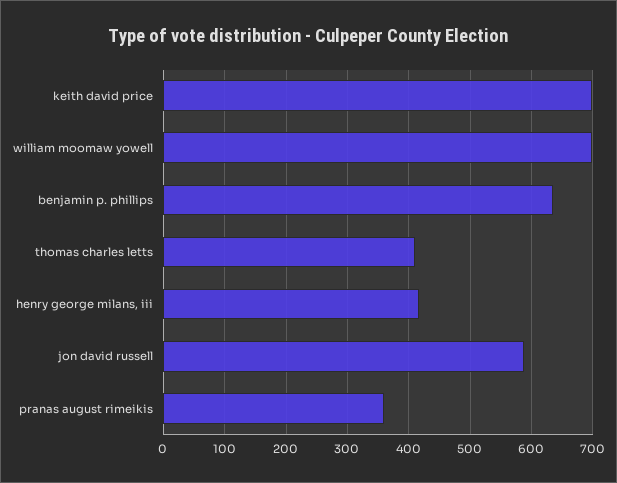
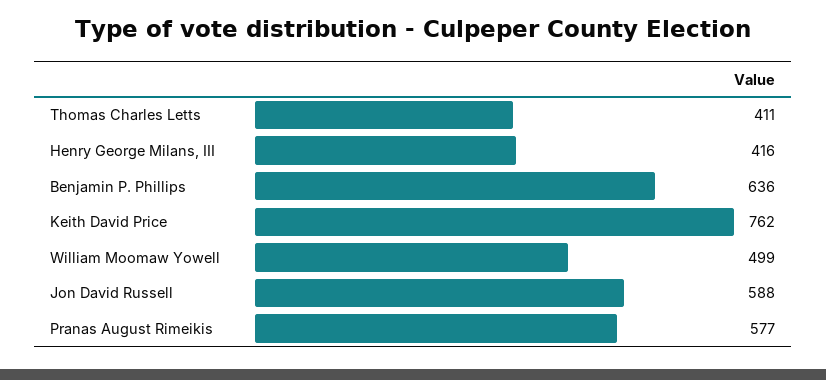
  {
-   "keith david price": 700,
+   "keith david price": 762,
-   "william moomaw yowell": 700,
+   "william moomaw yowell": 499,
    "benjamin p. phillips": 636,
    "thomas charles letts": 411,
    "henry george milans, iii": 416,
    "jon david russell": 588,
-   "pranas august rimeikis": 360
+   "pranas august rimeikis": 577
  }

